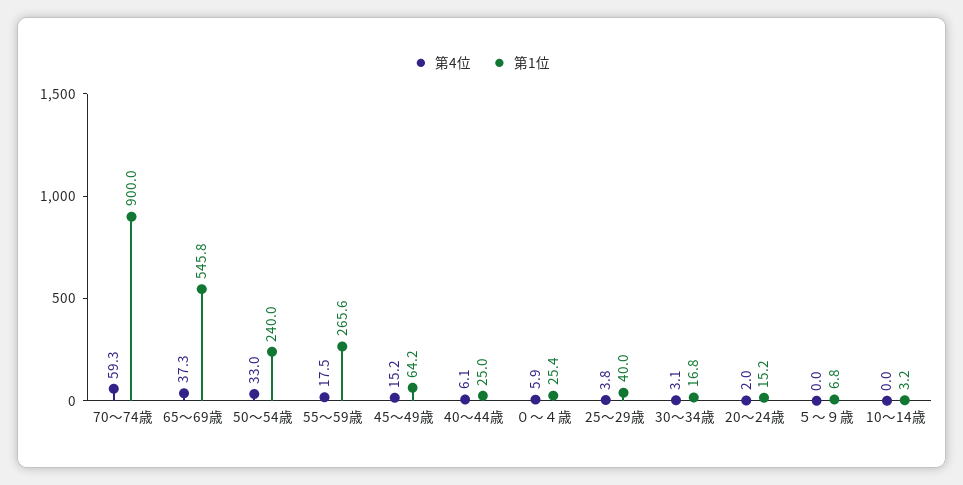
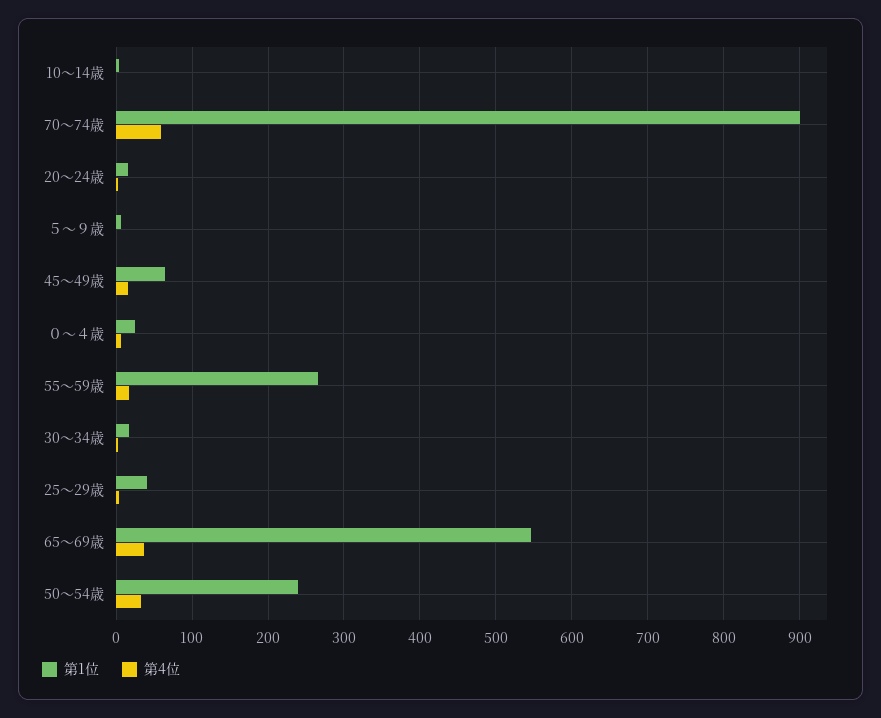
  {
    "第4位": {
      "70〜74歳": 59.3,
      "65〜69歳": 37.3,
      "50〜54歳": 33,
      "55〜59歳": 17.5,
      "45〜49歳": 15.2,
-     "40〜44歳": 6.1,
      "０〜４歳": 5.9,
      "25〜29歳": 3.8,
      "30〜34歳": 3.1,
      "20〜24歳": 2,
      "５〜９歳": 0,
      "10〜14歳": 0
    },
    "第1位": {
      "70〜74歳": 900,
      "65〜69歳": 545.8,
      "50〜54歳": 240,
      "55〜59歳": 265.6,
      "45〜49歳": 64.2,
-     "40〜44歳": 25,
      "０〜４歳": 25.4,
      "25〜29歳": 40,
      "30〜34歳": 16.8,
      "20〜24歳": 15.2,
      "５〜９歳": 6.8,
      "10〜14歳": 3.2
    }
  }

